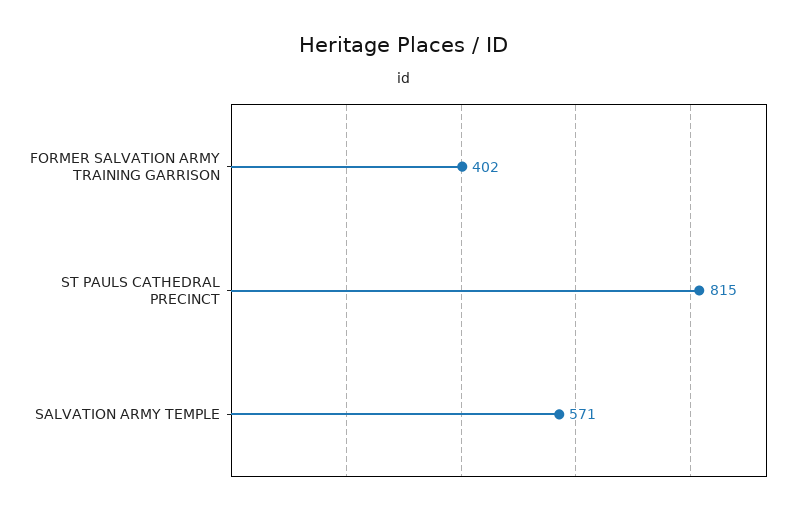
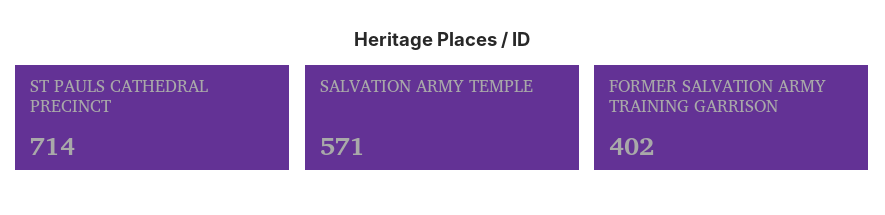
  {
    "FORMER SALVATION ARMY TRAINING GARRISON": 402,
-   "ST PAULS CATHEDRAL PRECINCT": 815,
+   "ST PAULS CATHEDRAL PRECINCT": 714,
    "SALVATION ARMY TEMPLE": 571
  }

